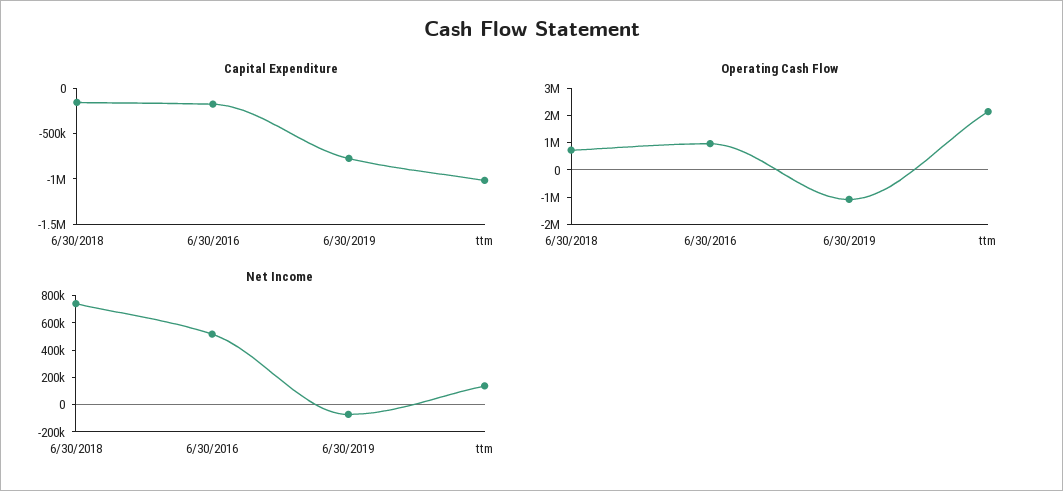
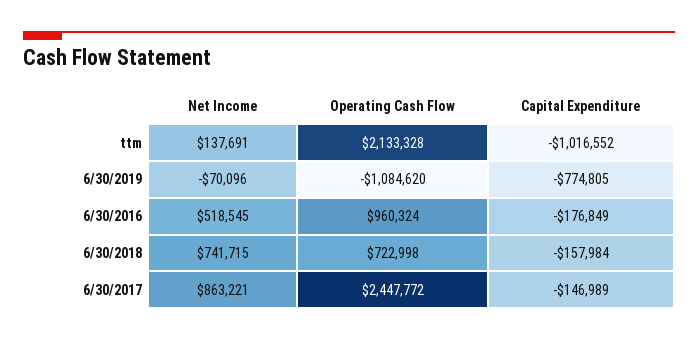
  {
    "Capital Expenditure": {
      "6/30/2018": -157984,
      "6/30/2016": -176849,
      "6/30/2019": -774805,
-     "ttm": -1016552
+     "ttm": -1016552,
+     "6/30/2017": -146989
    },
    "Operating Cash Flow": {
      "6/30/2018": 722998,
      "6/30/2016": 960324,
      "6/30/2019": -1084620,
-     "ttm": 2133328
+     "ttm": 2133328,
+     "6/30/2017": 2447772
    },
    "Net Income": {
      "6/30/2018": 741715,
      "6/30/2016": 518545,
      "6/30/2019": -70096,
-     "ttm": 137691
+     "ttm": 137691,
+     "6/30/2017": 863221
    }
  }

